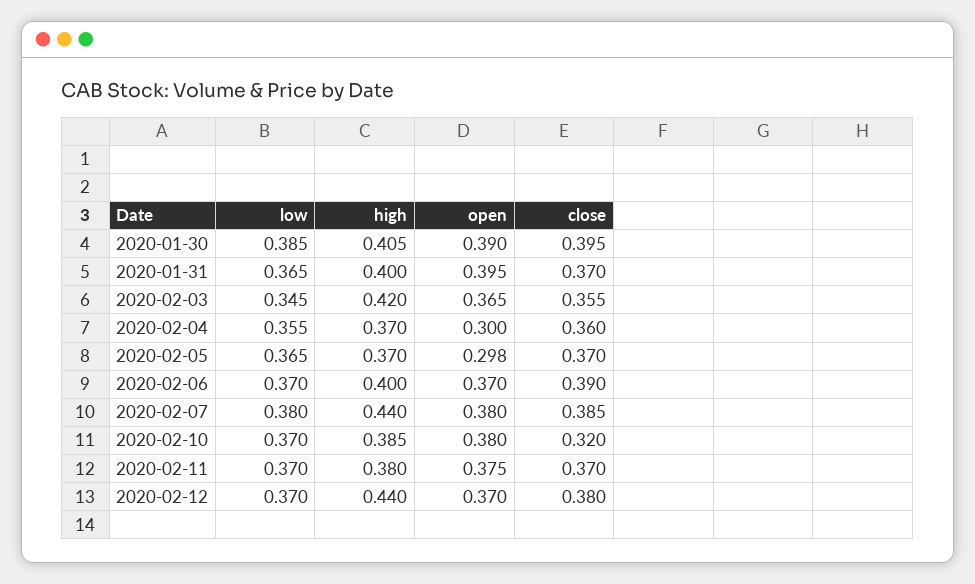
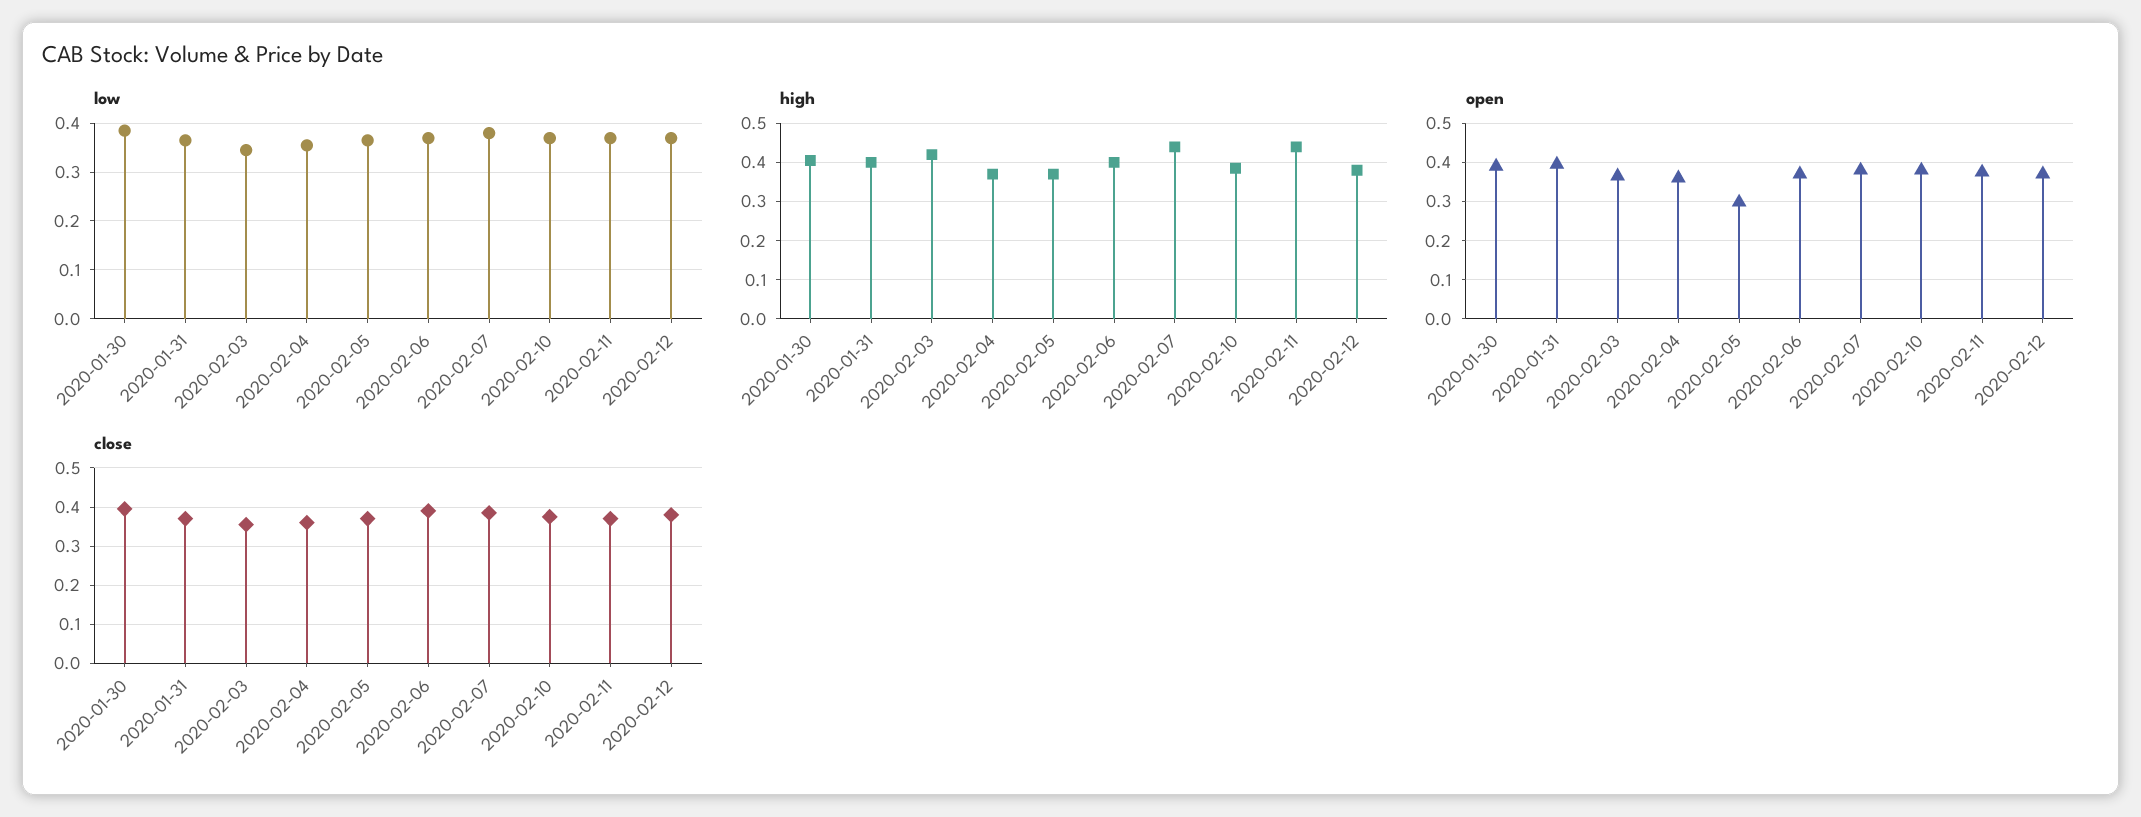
  {
    "low": {
      "2020-01-30": 0.385,
      "2020-01-31": 0.365,
      "2020-02-03": 0.345,
      "2020-02-04": 0.355,
      "2020-02-05": 0.365,
      "2020-02-06": 0.37,
      "2020-02-07": 0.38,
      "2020-02-10": 0.37,
      "2020-02-11": 0.37,
      "2020-02-12": 0.37
    },
    "high": {
      "2020-01-30": 0.405,
      "2020-01-31": 0.4,
      "2020-02-03": 0.42,
      "2020-02-04": 0.37,
      "2020-02-05": 0.37,
      "2020-02-06": 0.4,
      "2020-02-07": 0.44,
      "2020-02-10": 0.385,
-     "2020-02-11": 0.38,
+     "2020-02-11": 0.44,
-     "2020-02-12": 0.44
+     "2020-02-12": 0.38
    },
    "open": {
      "2020-01-30": 0.39,
      "2020-01-31": 0.395,
      "2020-02-03": 0.365,
-     "2020-02-04": 0.3,
+     "2020-02-04": 0.36,
      "2020-02-05": 0.298,
      "2020-02-06": 0.37,
      "2020-02-07": 0.38,
      "2020-02-10": 0.38,
      "2020-02-11": 0.375,
      "2020-02-12": 0.37
    },
    "close": {
      "2020-01-30": 0.395,
      "2020-01-31": 0.37,
      "2020-02-03": 0.355,
      "2020-02-04": 0.36,
      "2020-02-05": 0.37,
      "2020-02-06": 0.39,
      "2020-02-07": 0.385,
-     "2020-02-10": 0.32,
+     "2020-02-10": 0.38,
      "2020-02-11": 0.37,
      "2020-02-12": 0.38
    }
  }

